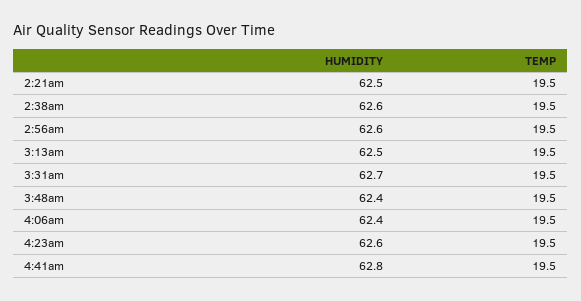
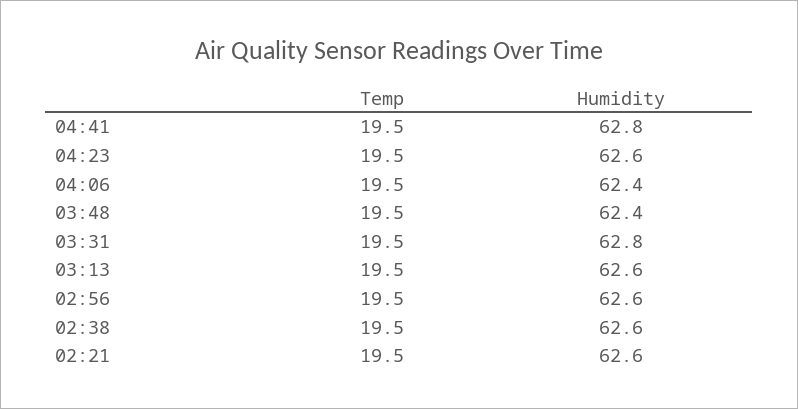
  {
    "HUMIDITY": {
-     "2:21am": 62.5,
+     "2:21am": 62.6,
      "2:38am": 62.6,
      "2:56am": 62.6,
-     "3:13am": 62.5,
+     "3:13am": 62.6,
-     "3:31am": 62.7,
+     "3:31am": 62.8,
      "3:48am": 62.4,
      "4:06am": 62.4,
      "4:23am": 62.6,
      "4:41am": 62.8
    },
    "TEMP": {
      "2:21am": 19.5,
      "2:38am": 19.5,
      "2:56am": 19.5,
      "3:13am": 19.5,
      "3:31am": 19.5,
      "3:48am": 19.5,
      "4:06am": 19.5,
      "4:23am": 19.5,
      "4:41am": 19.5
    }
  }

